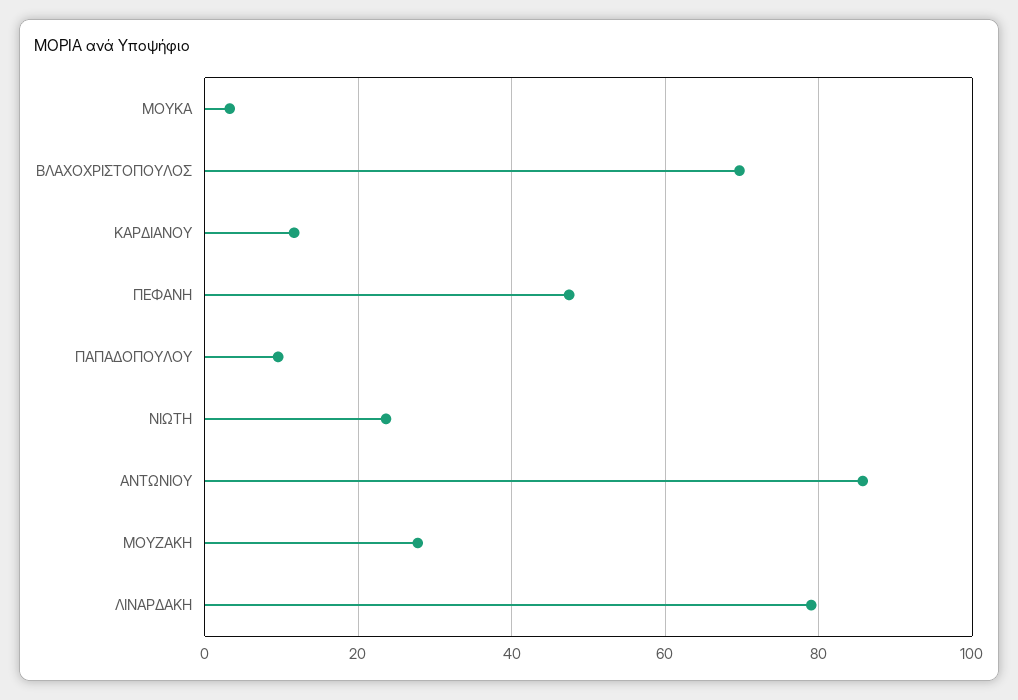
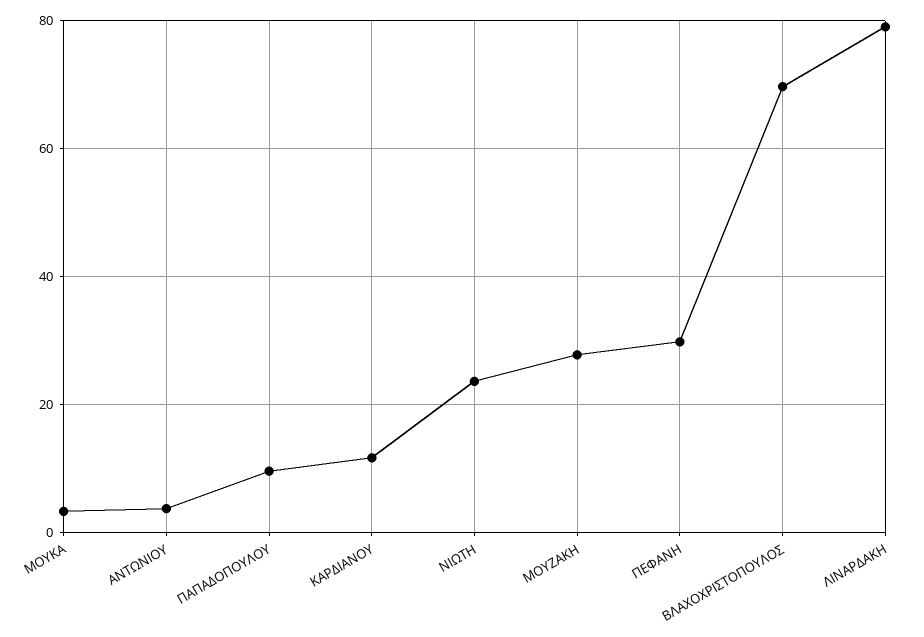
  {
    "ΜΟΥΚΑ": 4,
    "ΒΛΑΧΟΧΡΙΣΤΟΠΟΥΛΟΣ": 70,
    "ΚΑΡΔΙΑΝΟΥ": 12,
-   "ΠΕΦΑΝΗ": 48,
+   "ΠΕΦΑΝΗ": 30,
    "ΠΑΠΑΔΟΠΟΥΛΟΥ": 10,
    "ΝΙΩΤΗ": 24,
-   "ΑΝΤΩΝΙΟΥ": 86,
+   "ΑΝΤΩΝΙΟΥ": 4,
    "ΜΟΥΖΑΚΗ": 28,
    "ΛΙΝΑΡΔΑΚΗ": 80
  }

